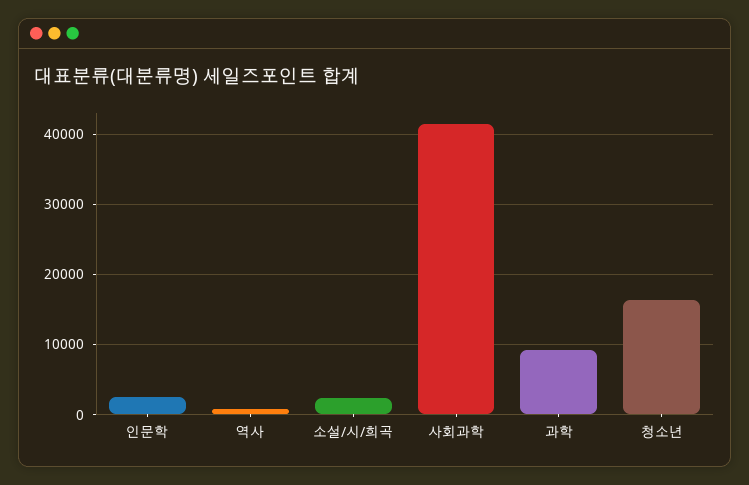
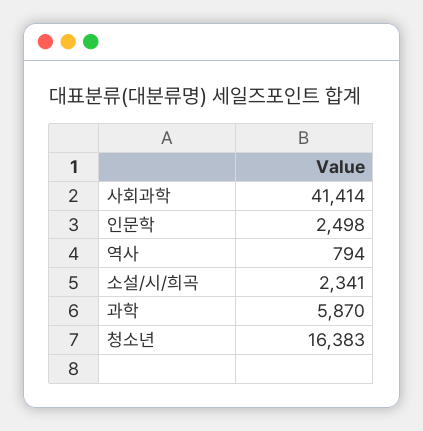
  {
    "인문학": 2498,
    "역사": 794,
    "소설/시/희곡": 2341,
    "사회과학": 41414,
-   "과학": 9000,
+   "과학": 5870,
    "청소년": 16383
  }

